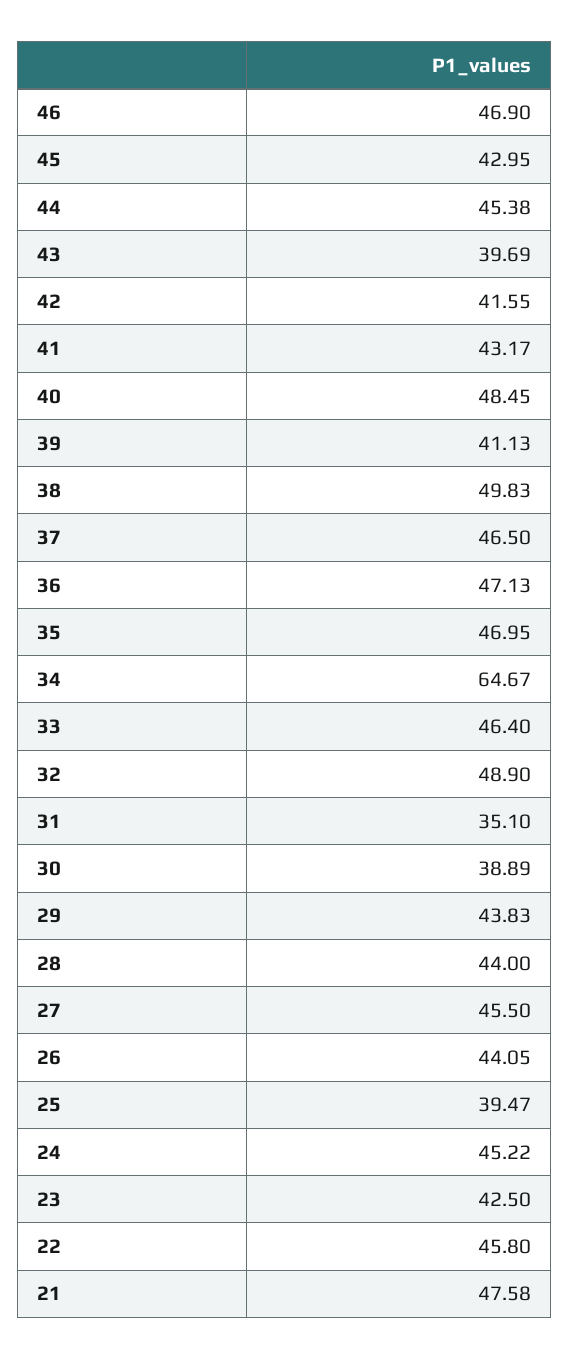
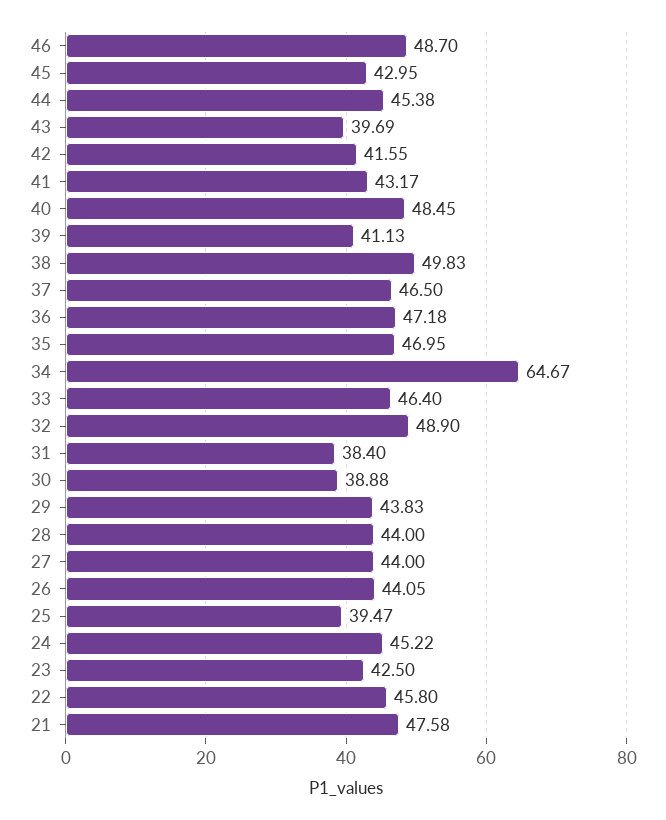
  {
-   "46": 46.9,
+   "46": 48.7,
    "45": 42.95,
    "44": 45.38,
    "43": 39.69,
    "42": 41.55,
    "41": 43.17,
    "40": 48.45,
    "39": 41.13,
    "38": 49.83,
    "37": 46.5,
-   "36": 47.13,
+   "36": 47.18,
    "35": 46.95,
    "34": 64.67,
    "33": 46.4,
    "32": 48.9,
-   "31": 35.1,
+   "31": 38.4,
-   "30": 38.89,
+   "30": 38.88,
    "29": 43.83,
    "28": 44,
-   "27": 45.5,
+   "27": 44,
    "26": 44.05,
    "25": 39.47,
    "24": 45.22,
    "23": 42.5,
    "22": 45.8,
    "21": 47.58
  }

